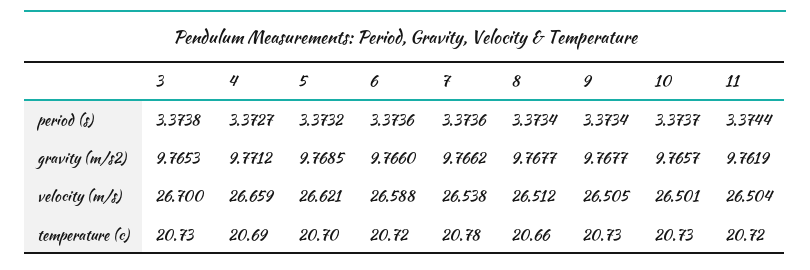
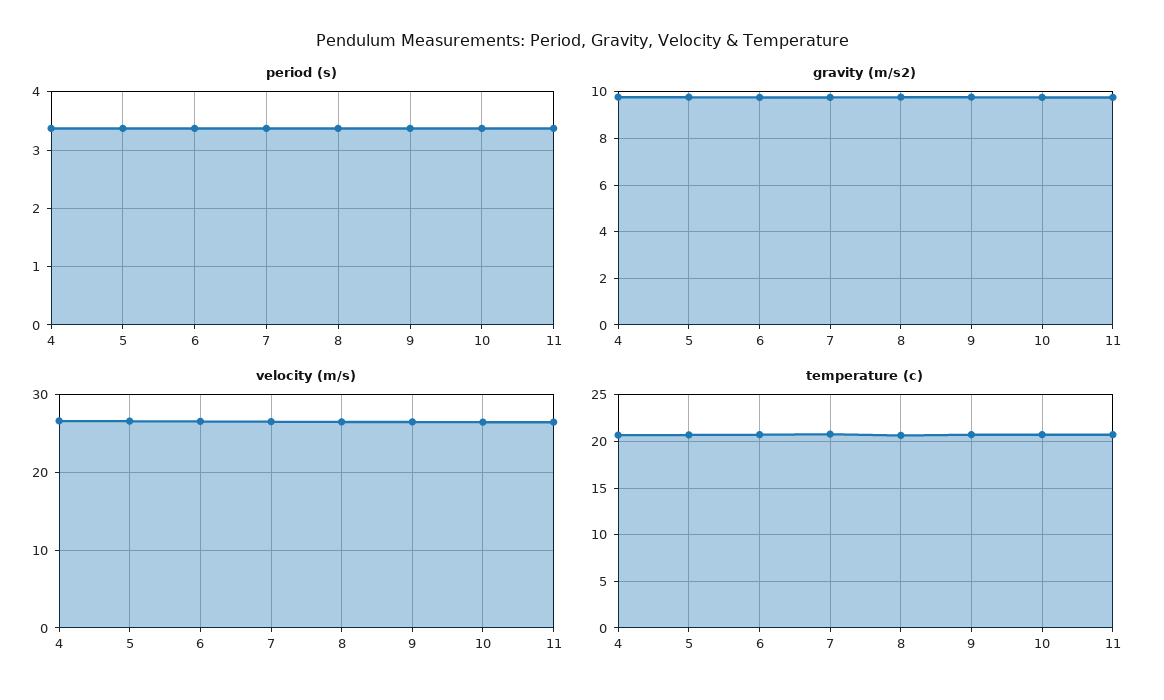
  {
    "period (s)": {
-     "3": 3.3738,
      "4": 3.3727,
      "5": 3.3732,
      "6": 3.3736,
      "7": 3.3736,
      "8": 3.3734,
      "9": 3.3734,
      "10": 3.3737,
      "11": 3.3744
    },
    "gravity (m/s2)": {
-     "3": 9.7653,
      "4": 9.7712,
      "5": 9.7685,
      "6": 9.766,
      "7": 9.7662,
      "8": 9.7677,
      "9": 9.7677,
      "10": 9.7657,
      "11": 9.7619
    },
    "velocity (m/s)": {
-     "3": 26.7,
      "4": 26.659,
      "5": 26.621,
      "6": 26.588,
      "7": 26.538,
      "8": 26.512,
      "9": 26.505,
      "10": 26.501,
      "11": 26.504
    },
    "temperature (c)": {
-     "3": 20.73,
      "4": 20.69,
      "5": 20.7,
      "6": 20.72,
      "7": 20.78,
      "8": 20.66,
      "9": 20.73,
      "10": 20.73,
      "11": 20.72
    }
  }

